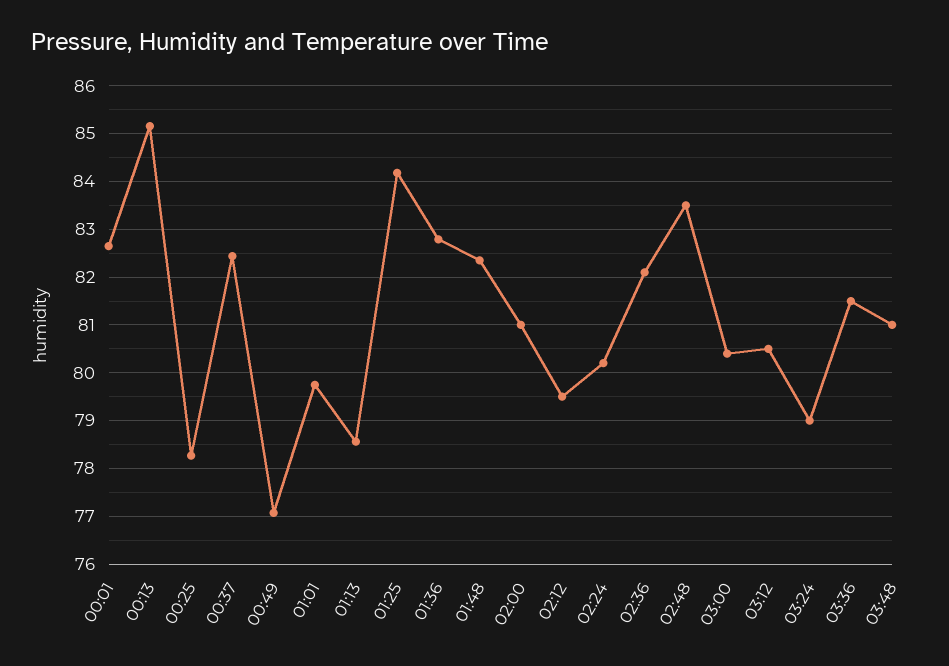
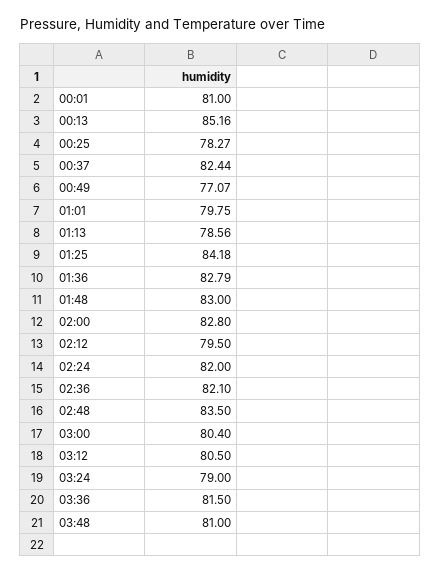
  {
-   "00:01": 82.6,
+   "00:01": 81,
    "00:13": 85.16,
    "00:25": 78.27,
    "00:37": 82.44,
    "00:49": 77.07,
    "01:01": 79.75,
    "01:13": 78.56,
    "01:25": 84.18,
    "01:36": 82.79,
-   "01:48": 82.4,
+   "01:48": 83,
-   "02:00": 81,
+   "02:00": 82.8,
    "02:12": 79.5,
-   "02:24": 80.2,
+   "02:24": 82,
    "02:36": 82.1,
    "02:48": 83.5,
    "03:00": 80.4,
    "03:12": 80.5,
    "03:24": 79,
    "03:36": 81.5,
    "03:48": 81
  }

